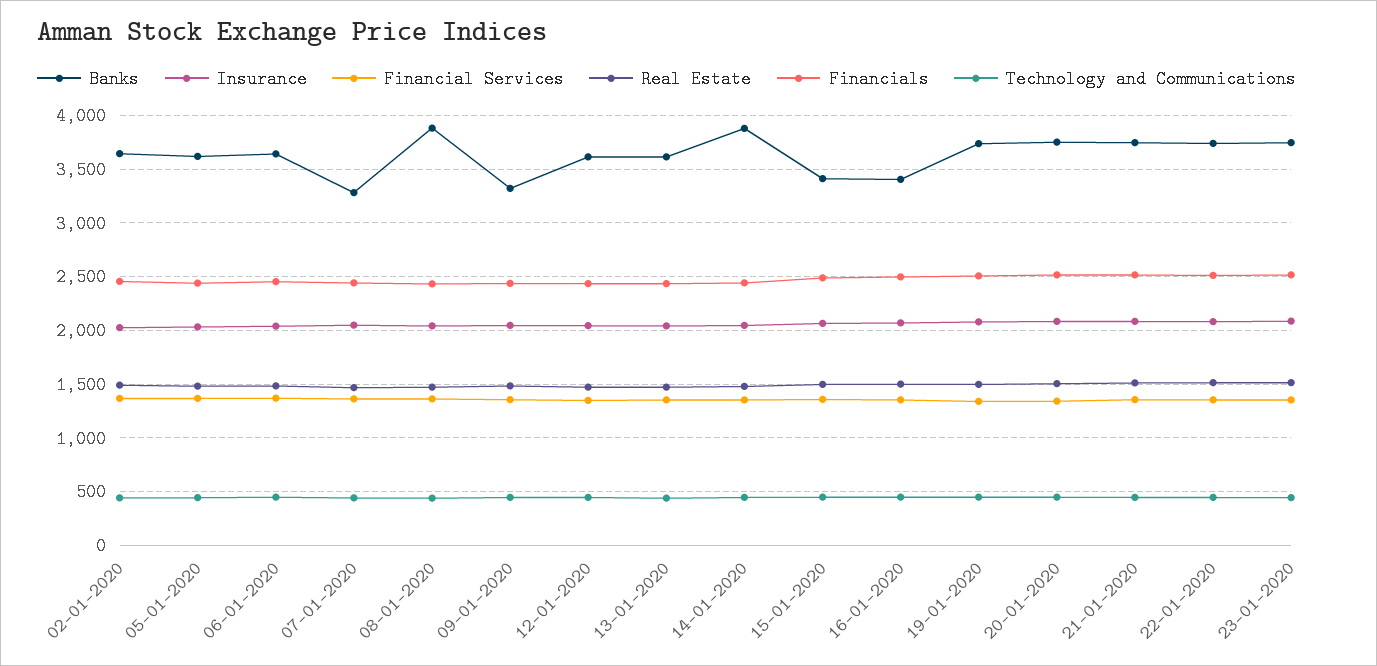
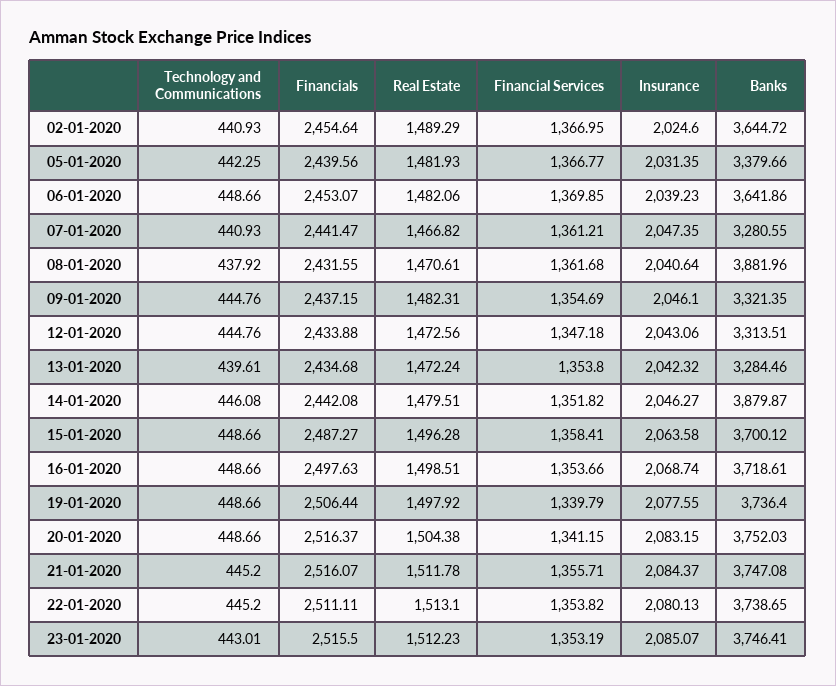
  {
    "Banks": {
      "02-01-2020": 3644.72,
-     "05-01-2020": 3600,
+     "05-01-2020": 3379.66,
      "06-01-2020": 3641.86,
      "07-01-2020": 3280.55,
      "08-01-2020": 3881.96,
      "09-01-2020": 3321.35,
-     "12-01-2020": 3600,
+     "12-01-2020": 3313.51,
-     "13-01-2020": 3600,
+     "13-01-2020": 3284.46,
      "14-01-2020": 3879.87,
-     "15-01-2020": 3400,
+     "15-01-2020": 3700.12,
-     "16-01-2020": 3400,
+     "16-01-2020": 3718.61,
      "19-01-2020": 3736.4,
      "20-01-2020": 3752.03,
      "21-01-2020": 3747.08,
      "22-01-2020": 3738.65,
      "23-01-2020": 3746.41
    },
    "Insurance": {
      "02-01-2020": 2024.6,
      "05-01-2020": 2031.35,
      "06-01-2020": 2039.23,
      "07-01-2020": 2047.35,
      "08-01-2020": 2040.64,
      "09-01-2020": 2046.1,
      "12-01-2020": 2043.06,
      "13-01-2020": 2042.32,
      "14-01-2020": 2046.27,
      "15-01-2020": 2063.58,
      "16-01-2020": 2068.74,
      "19-01-2020": 2077.55,
      "20-01-2020": 2083.15,
      "21-01-2020": 2084.37,
      "22-01-2020": 2080.13,
      "23-01-2020": 2085.07
    },
    "Financial Services": {
      "02-01-2020": 1366.95,
      "05-01-2020": 1366.77,
      "06-01-2020": 1369.85,
      "07-01-2020": 1361.21,
      "08-01-2020": 1361.68,
      "09-01-2020": 1354.69,
      "12-01-2020": 1347.18,
      "13-01-2020": 1353.8,
      "14-01-2020": 1351.82,
      "15-01-2020": 1358.41,
      "16-01-2020": 1353.66,
      "19-01-2020": 1339.79,
      "20-01-2020": 1341.15,
      "21-01-2020": 1355.71,
      "22-01-2020": 1353.82,
      "23-01-2020": 1353.19
    },
    "Real Estate": {
      "02-01-2020": 1489.29,
      "05-01-2020": 1481.93,
      "06-01-2020": 1482.06,
      "07-01-2020": 1466.82,
      "08-01-2020": 1470.61,
      "09-01-2020": 1482.31,
      "12-01-2020": 1472.56,
      "13-01-2020": 1472.24,
      "14-01-2020": 1479.51,
      "15-01-2020": 1496.28,
      "16-01-2020": 1498.51,
      "19-01-2020": 1497.92,
      "20-01-2020": 1504.38,
      "21-01-2020": 1511.78,
      "22-01-2020": 1513.1,
      "23-01-2020": 1512.23
    },
    "Financials": {
      "02-01-2020": 2454.64,
      "05-01-2020": 2439.56,
      "06-01-2020": 2453.07,
      "07-01-2020": 2441.47,
      "08-01-2020": 2431.55,
      "09-01-2020": 2437.15,
      "12-01-2020": 2433.88,
      "13-01-2020": 2434.68,
      "14-01-2020": 2442.08,
      "15-01-2020": 2487.27,
      "16-01-2020": 2497.63,
      "19-01-2020": 2506.44,
      "20-01-2020": 2516.37,
      "21-01-2020": 2516.07,
      "22-01-2020": 2511.11,
      "23-01-2020": 2515.5
    },
    "Technology and Communications": {
      "02-01-2020": 440.93,
      "05-01-2020": 442.25,
      "06-01-2020": 448.66,
      "07-01-2020": 440.93,
      "08-01-2020": 437.92,
      "09-01-2020": 444.76,
      "12-01-2020": 444.76,
      "13-01-2020": 439.61,
      "14-01-2020": 446.08,
      "15-01-2020": 448.66,
      "16-01-2020": 448.66,
      "19-01-2020": 448.66,
      "20-01-2020": 448.66,
      "21-01-2020": 445.2,
      "22-01-2020": 445.2,
      "23-01-2020": 443.01
    }
  }

